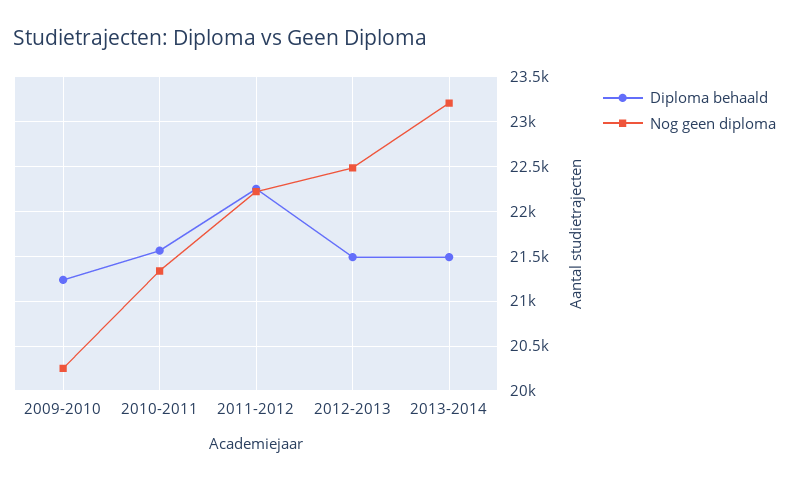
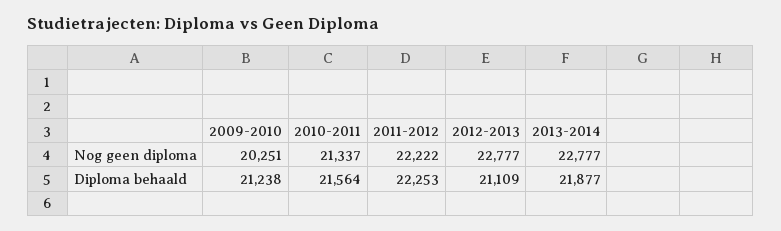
  {
    "Diploma behaald": {
      "2009-2010": 21238,
      "2010-2011": 21564,
      "2011-2012": 22253,
-     "2012-2013": 21500,
+     "2012-2013": 21109,
-     "2013-2014": 21500
+     "2013-2014": 21877
    },
    "Nog geen diploma": {
      "2009-2010": 20251,
      "2010-2011": 21337,
      "2011-2012": 22222,
-     "2012-2013": 22500,
+     "2012-2013": 22777,
-     "2013-2014": 23200
+     "2013-2014": 22777
    }
  }

